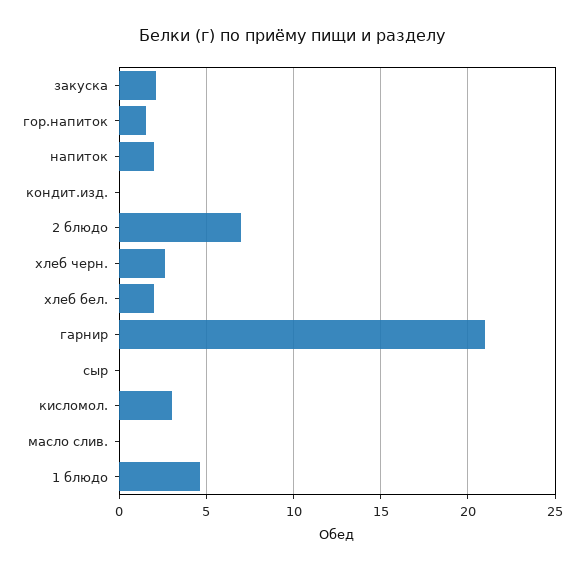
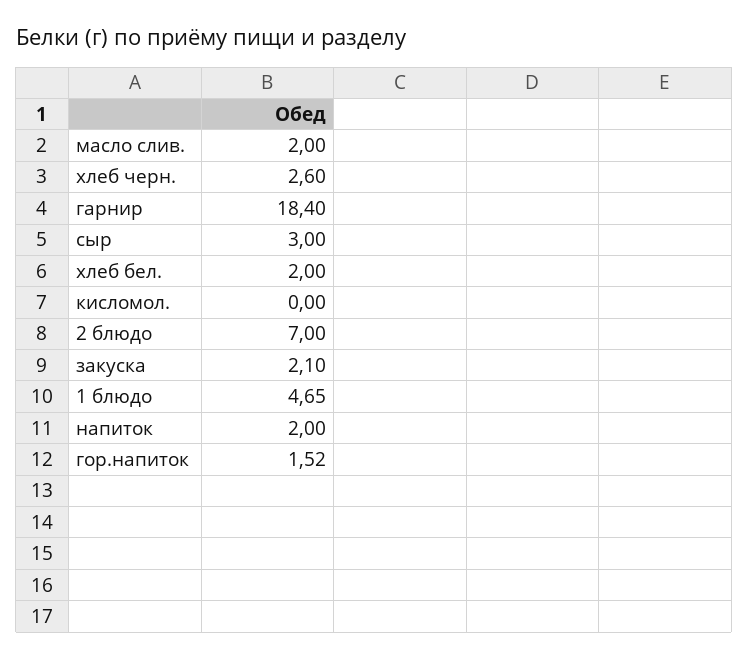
  {
    "закуска": 2.1,
    "гор.напиток": 1.52,
    "напиток": 2,
-   "кондит.изд.": 0,
    "2 блюдо": 7,
    "хлеб черн.": 2.6,
    "хлеб бел.": 2,
-   "гарнир": 21,
+   "гарнир": 18.4,
-   "сыр": 0,
+   "сыр": 3,
-   "кисломол.": 3,
+   "кисломол.": 0,
-   "масло слив.": 0,
+   "масло слив.": 2,
    "1 блюдо": 4.65
  }

